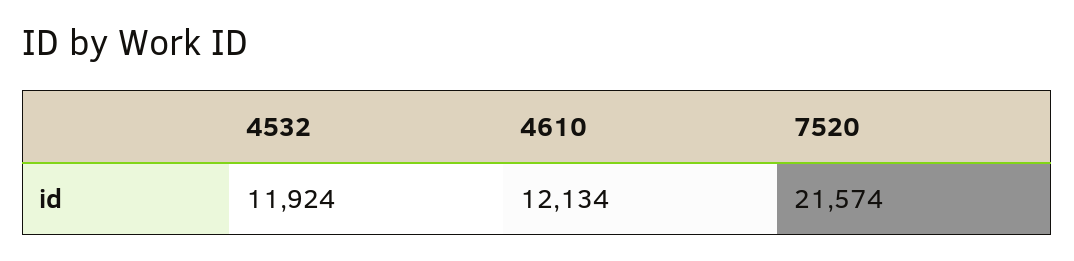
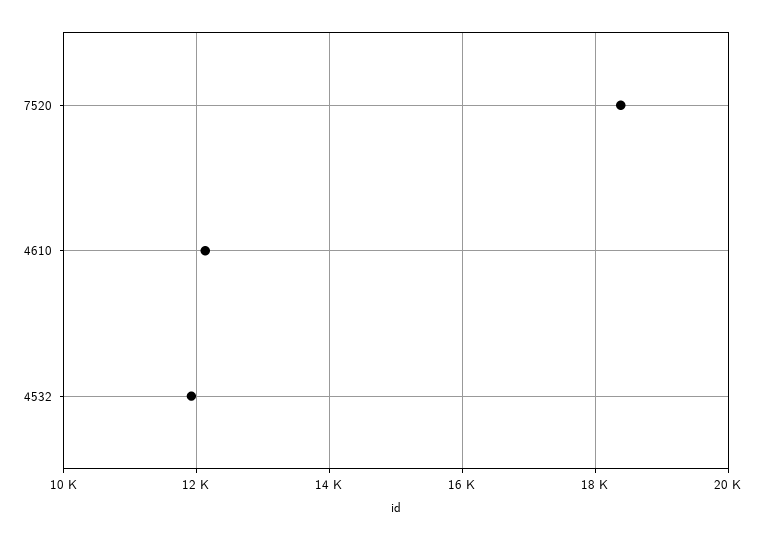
  {
    "4532": 11924,
    "4610": 12134,
-   "7520": 21574
+   "7520": 18400
  }

